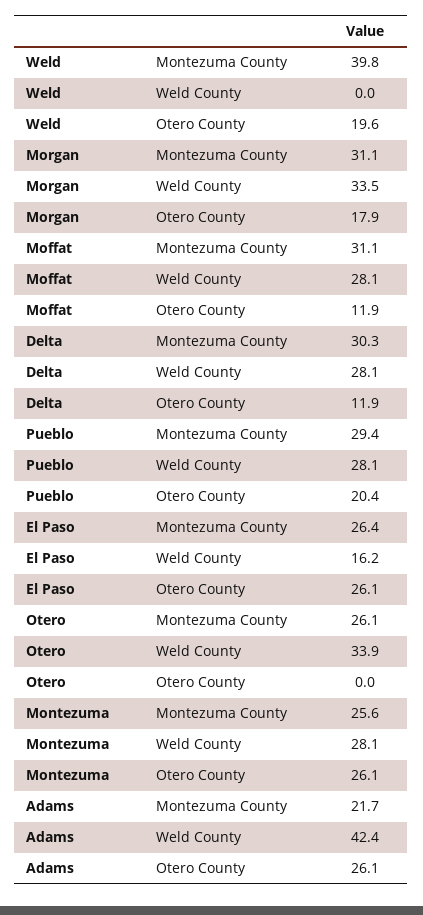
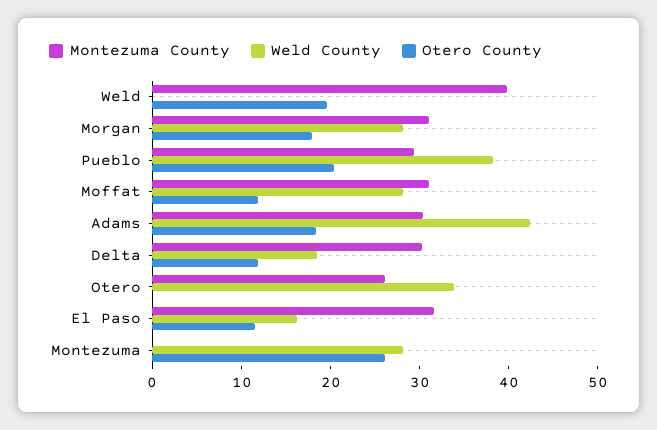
  {
    "Montezuma County": {
      "Weld": 39.8,
      "Morgan": 31.1,
      "Moffat": 31.1,
      "Delta": 30.3,
      "Pueblo": 29.4,
-     "El Paso": 26.4,
+     "El Paso": 32,
      "Otero": 26.1,
-     "Montezuma": 25.6,
+     "Montezuma": 0,
-     "Adams": 21.7
+     "Adams": 30
    },
    "Weld County": {
      "Weld": 0,
-     "Morgan": 33.5,
+     "Morgan": 28,
      "Moffat": 28.1,
-     "Delta": 28.1,
+     "Delta": 18,
-     "Pueblo": 28.1,
+     "Pueblo": 38,
      "El Paso": 16.2,
      "Otero": 33.9,
      "Montezuma": 28.1,
      "Adams": 42.4
    },
    "Otero County": {
      "Weld": 19.6,
      "Morgan": 17.9,
      "Moffat": 11.9,
      "Delta": 11.9,
      "Pueblo": 20.4,
-     "El Paso": 26.1,
+     "El Paso": 12,
      "Otero": 0,
      "Montezuma": 26.1,
-     "Adams": 26.1
+     "Adams": 18
    }
  }

